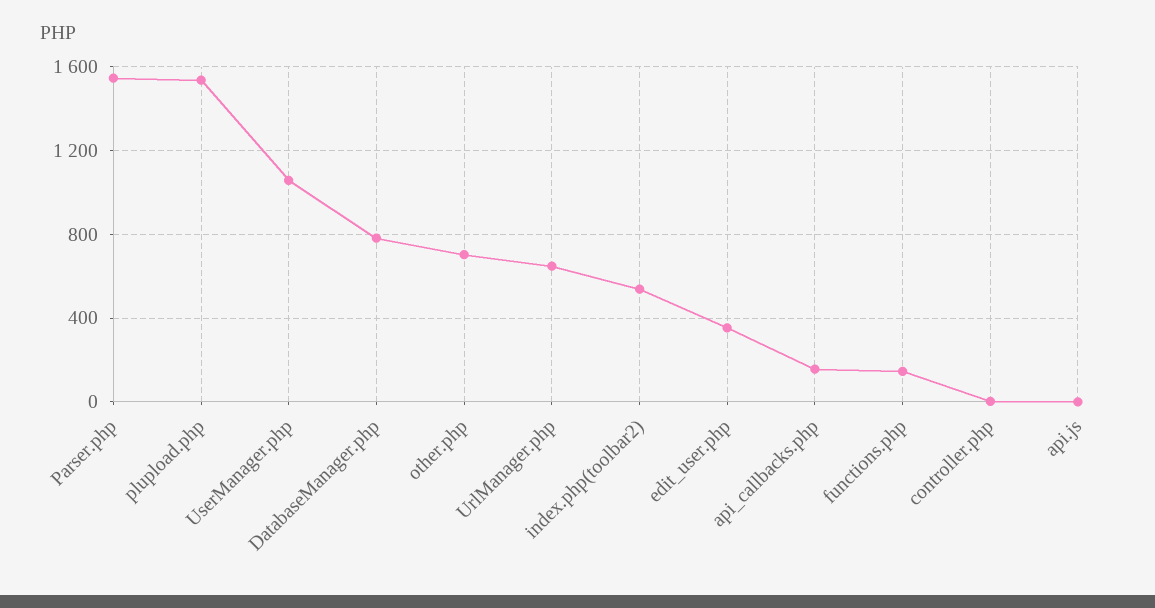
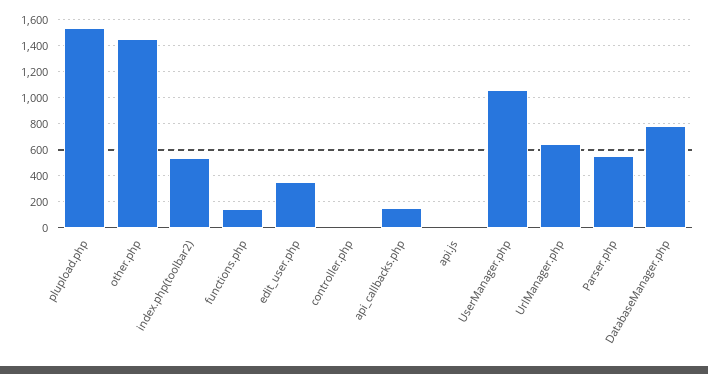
  {
-   "Parser.php": 1550,
+   "Parser.php": 550,
    "plupload.php": 1550,
    "UserManager.php": 1050,
    "DatabaseManager.php": 800,
-   "other.php": 700,
+   "other.php": 1450,
    "UrlManager.php": 650,
    "index.php(toolbar2)": 550,
    "edit_user.php": 350,
    "api_callbacks.php": 150,
    "functions.php": 150,
    "controller.php": 0,
    "api.js": 0
  }

